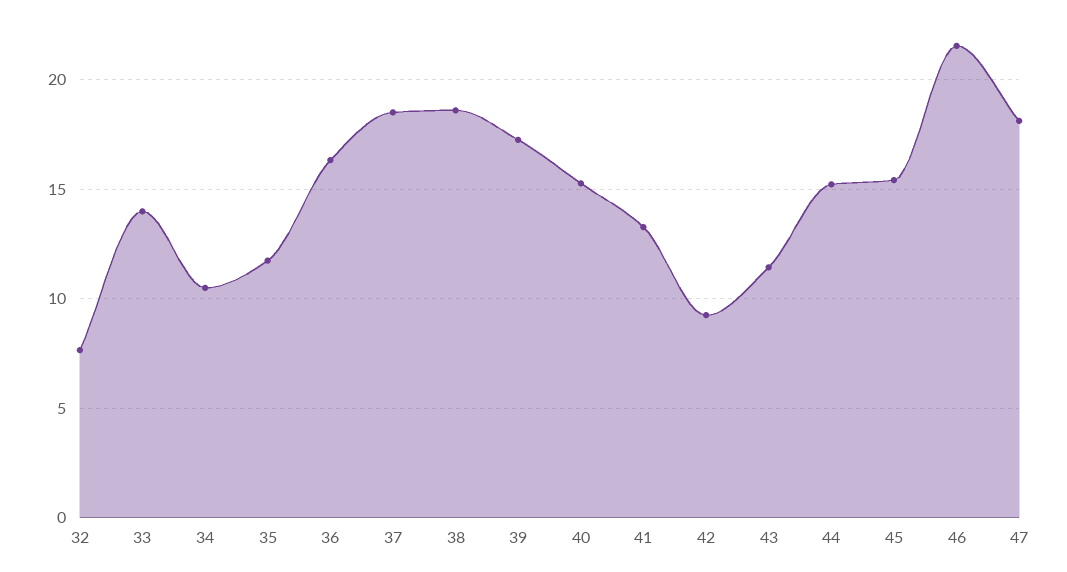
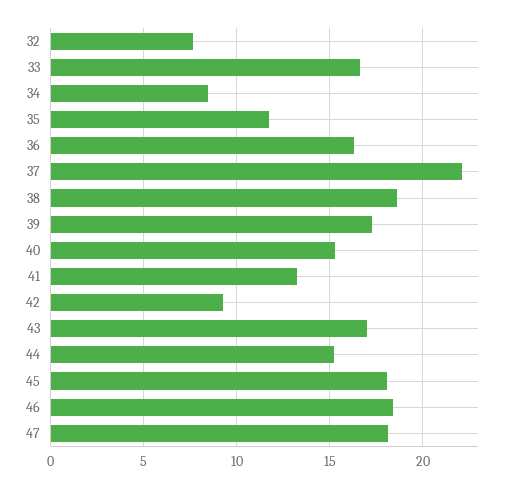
  {
    "32": 7.5,
-   "33": 14,
+   "33": 16.5,
-   "34": 10.5,
+   "34": 8.5,
    "35": 11.5,
    "36": 16.5,
-   "37": 18.5,
+   "37": 22,
    "38": 18.5,
    "39": 17,
    "40": 15.5,
    "41": 13.5,
    "42": 9,
-   "43": 11.5,
+   "43": 17,
    "44": 15,
-   "45": 15.5,
+   "45": 18,
-   "46": 21.5,
+   "46": 18.5,
    "47": 18
  }

